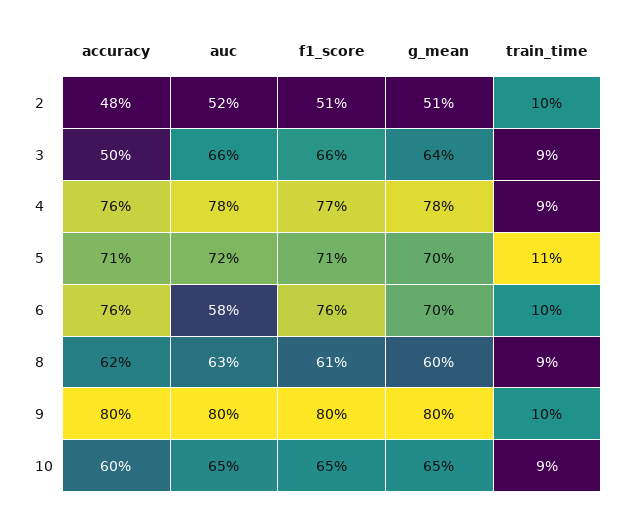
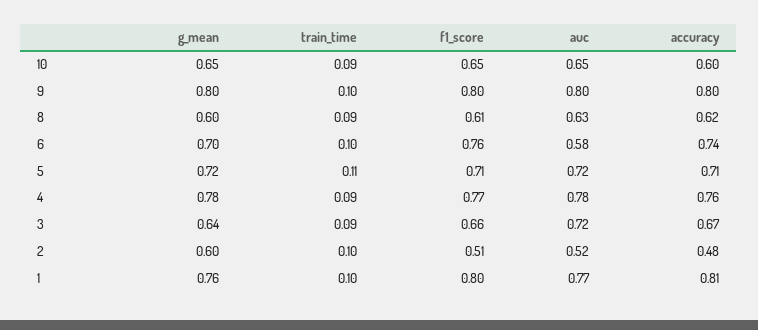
  {
    "accuracy": {
      "2": 0.48,
-     "3": 0.5,
+     "3": 0.67,
      "4": 0.76,
      "5": 0.71,
-     "6": 0.76,
+     "6": 0.74,
      "8": 0.62,
      "9": 0.8,
-     "10": 0.6
+     "10": 0.6,
+     "1": 0.81
    },
    "auc": {
      "2": 0.52,
-     "3": 0.66,
+     "3": 0.72,
      "4": 0.78,
      "5": 0.72,
      "6": 0.58,
      "8": 0.63,
      "9": 0.8,
-     "10": 0.65
+     "10": 0.65,
+     "1": 0.77
    },
    "f1_score": {
      "2": 0.51,
      "3": 0.66,
      "4": 0.77,
      "5": 0.71,
      "6": 0.76,
      "8": 0.61,
      "9": 0.8,
-     "10": 0.65
+     "10": 0.65,
+     "1": 0.8
    },
    "g_mean": {
-     "2": 0.51,
+     "2": 0.6,
      "3": 0.64,
      "4": 0.78,
-     "5": 0.7,
+     "5": 0.72,
      "6": 0.7,
      "8": 0.6,
      "9": 0.8,
-     "10": 0.65
+     "10": 0.65,
+     "1": 0.76
    },
    "train_time": {
      "2": 0.1,
      "3": 0.09,
      "4": 0.09,
      "5": 0.11,
      "6": 0.1,
      "8": 0.09,
      "9": 0.1,
-     "10": 0.09
+     "10": 0.09,
+     "1": 0.1
    }
  }

